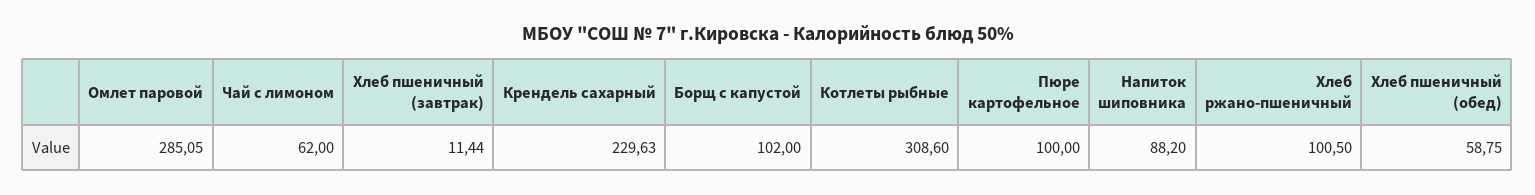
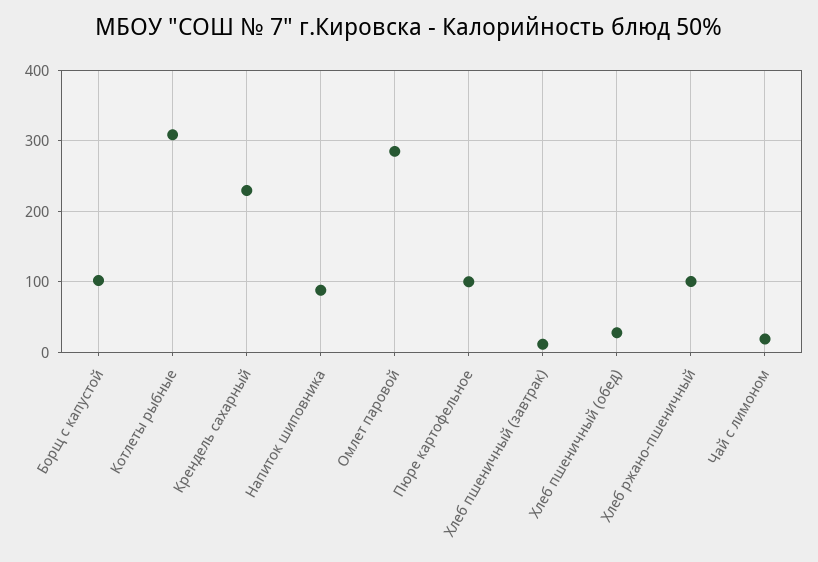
  {
    "Омлет паровой": 285.05,
-   "Чай с лимоном": 62,
+   "Чай с лимоном": 20,
    "Хлеб пшеничный (завтрак)": 11.44,
    "Крендель сахарный": 229.63,
    "Борщ с капустой": 102,
    "Котлеты рыбные": 308.6,
    "Пюре картофельное": 100,
    "Напиток шиповника": 88.2,
    "Хлеб ржано-пшеничный": 100.5,
-   "Хлеб пшеничный (обед)": 58.75
+   "Хлеб пшеничный (обед)": 30
  }

